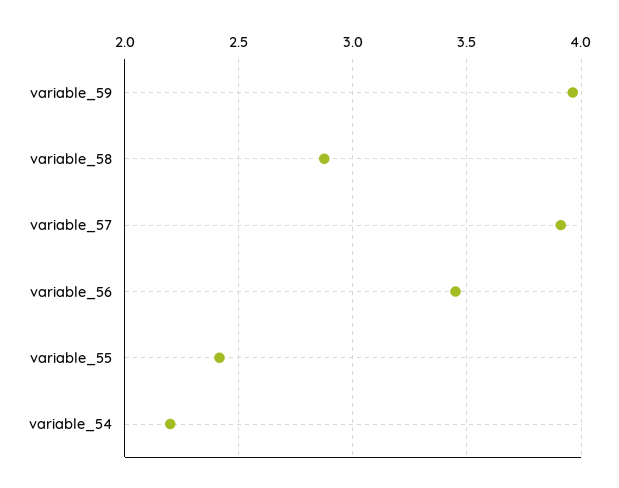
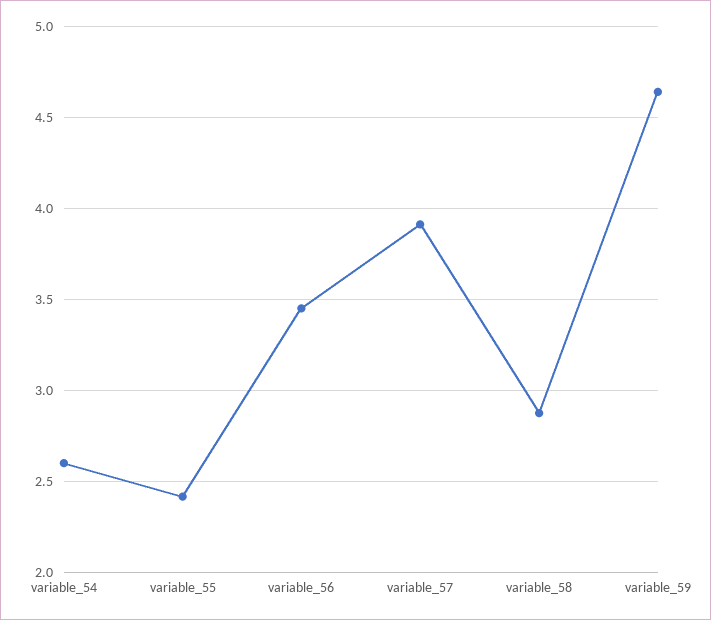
  {
-   "variable_59": 3.95,
+   "variable_59": 4.65,
    "variable_58": 2.9,
    "variable_57": 3.9,
    "variable_56": 3.45,
    "variable_55": 2.4,
-   "variable_54": 2.2
+   "variable_54": 2.6
  }

